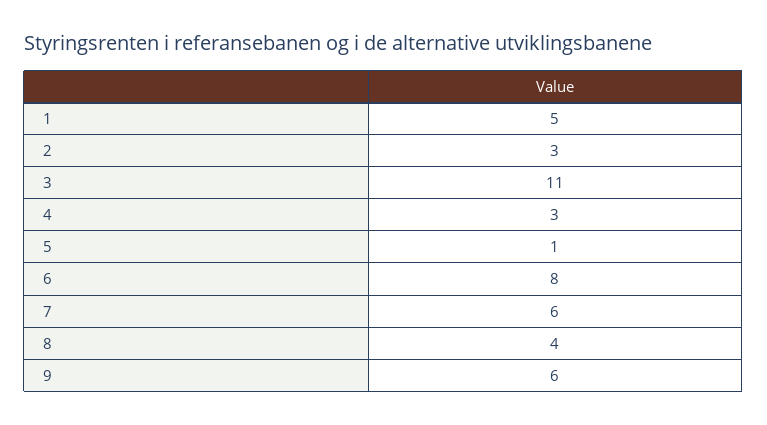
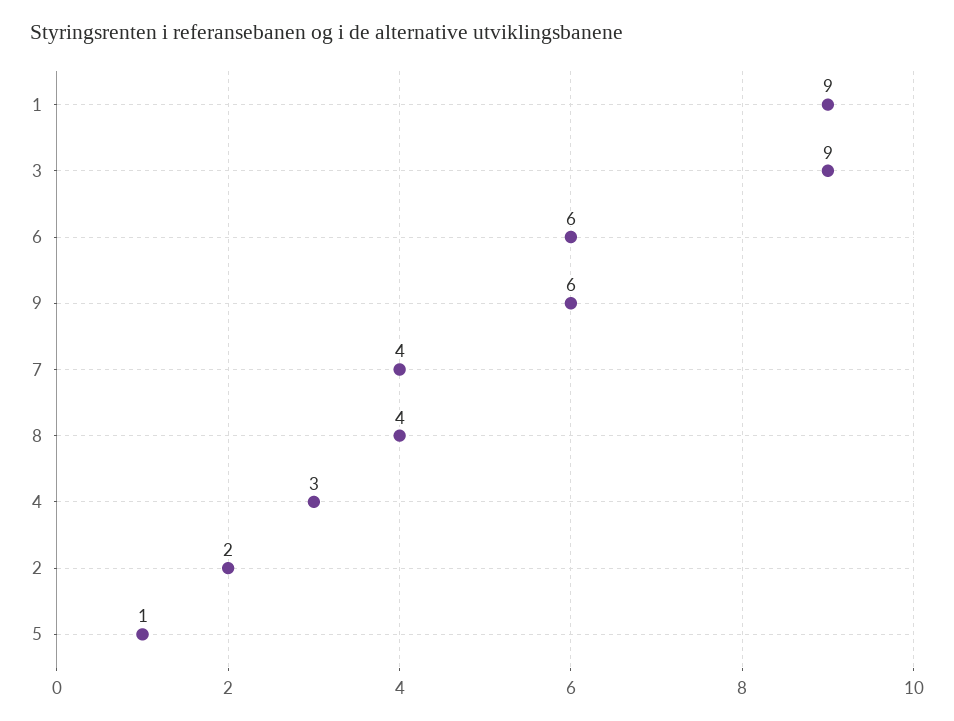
  {
-   "1": 5,
+   "1": 9,
-   "2": 3,
+   "2": 2,
-   "3": 11,
+   "3": 9,
    "4": 3,
    "5": 1,
-   "6": 8,
+   "6": 6,
-   "7": 6,
+   "7": 4,
    "8": 4,
    "9": 6
  }

